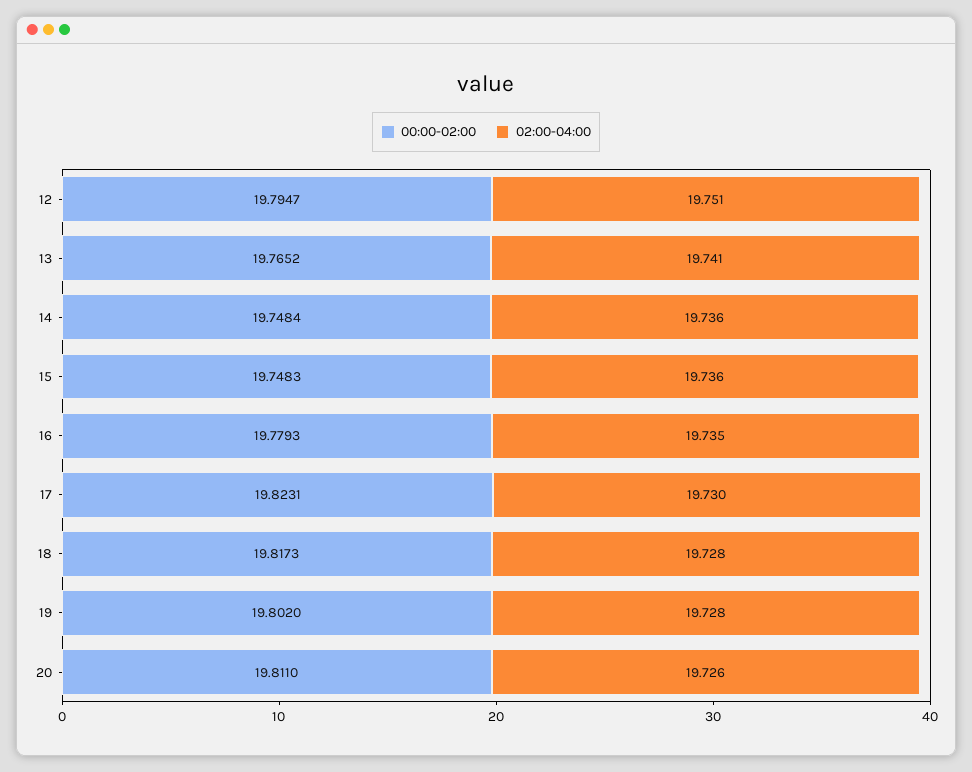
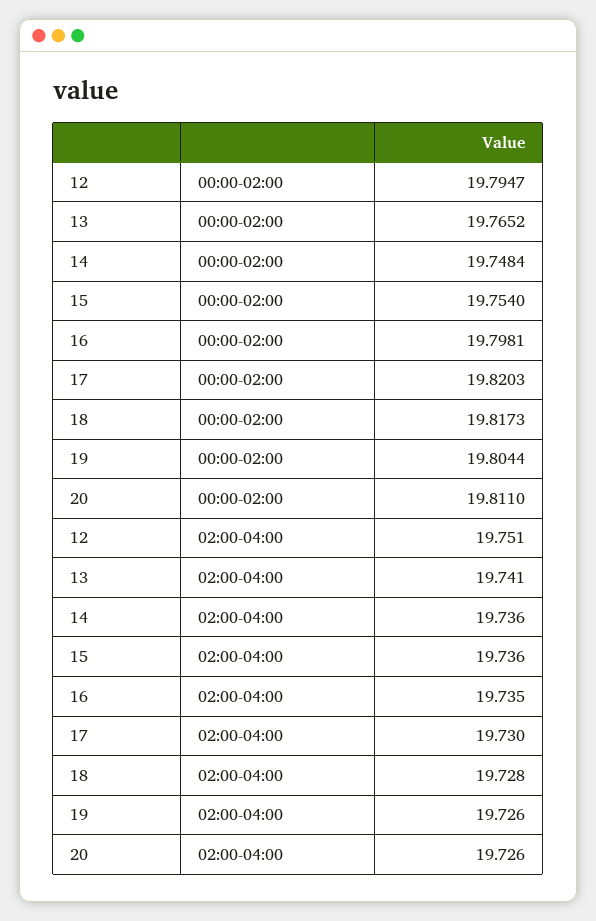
  {
    "00:00-02:00": {
      "12": 19.7947,
      "13": 19.7652,
      "14": 19.7484,
-     "15": 19.7483,
+     "15": 19.754,
-     "16": 19.7793,
+     "16": 19.7981,
-     "17": 19.8231,
+     "17": 19.8203,
      "18": 19.8173,
-     "19": 19.802,
+     "19": 19.8044,
      "20": 19.811
    },
    "02:00-04:00": {
      "12": 19.751,
      "13": 19.741,
      "14": 19.736,
      "15": 19.736,
      "16": 19.735,
      "17": 19.73,
      "18": 19.728,
-     "19": 19.728,
+     "19": 19.726,
      "20": 19.726
    }
  }

